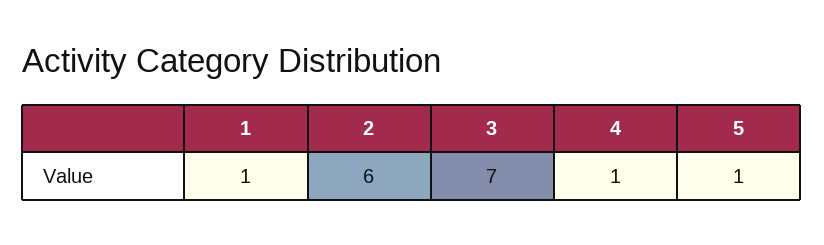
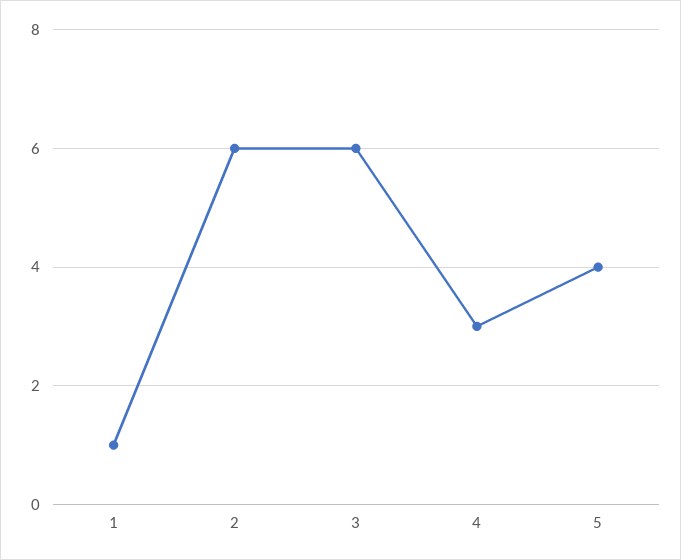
  {
    "1": 1,
    "2": 6,
-   "3": 7,
+   "3": 6,
-   "4": 1,
+   "4": 3,
-   "5": 1
+   "5": 4
  }

